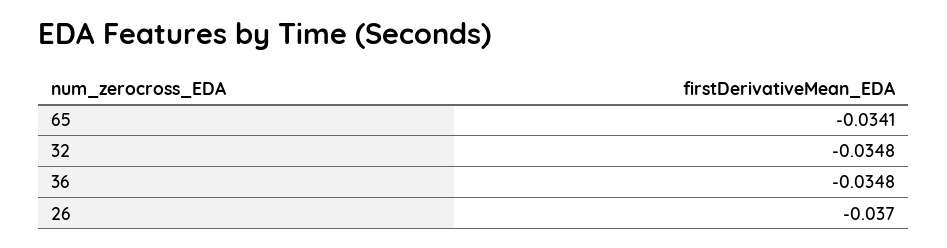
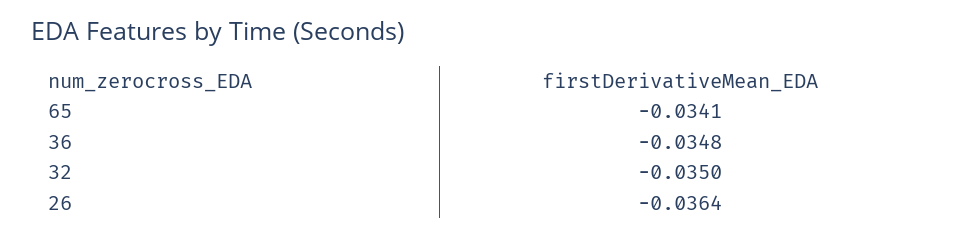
  {
    "65": -0.0341,
-   "32": -0.0348,
+   "32": -0.035,
    "36": -0.0348,
-   "26": -0.037
+   "26": -0.0364
  }

